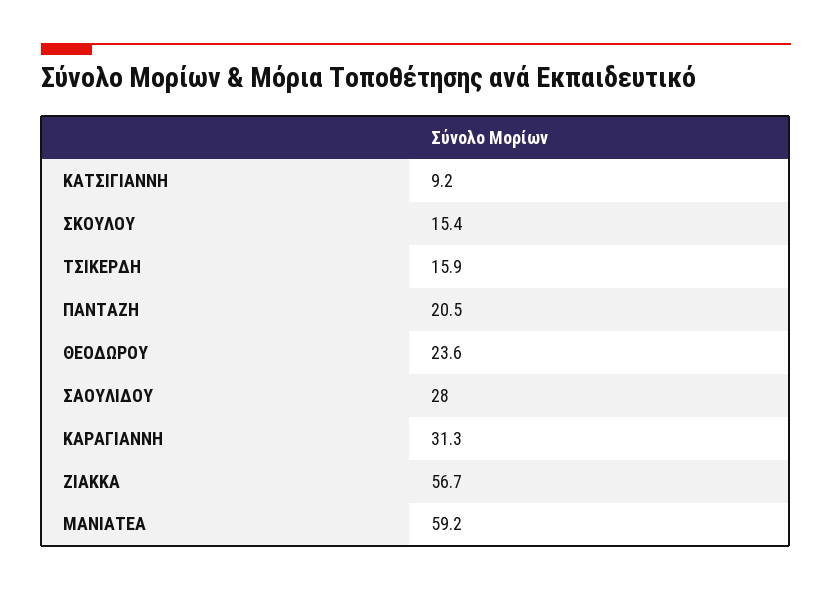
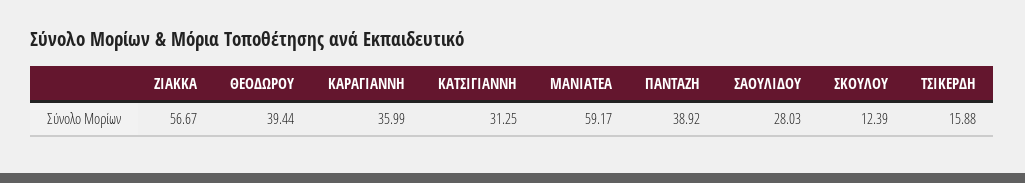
  {
-   "ΚΑΤΣΙΓΙΑΝΝΗ": 9.2,
+   "ΚΑΤΣΙΓΙΑΝΝΗ": 31.25,
-   "ΣΚΟΥΛΟΥ": 15.4,
+   "ΣΚΟΥΛΟΥ": 12.39,
    "ΤΣΙΚΕΡΔΗ": 15.88,
-   "ΠΑΝΤΑΖΗ": 20.5,
+   "ΠΑΝΤΑΖΗ": 38.92,
-   "ΘΕΟΔΩΡΟΥ": 23.6,
+   "ΘΕΟΔΩΡΟΥ": 39.44,
    "ΣΑΟΥΛΙΔΟΥ": 28.03,
-   "ΚΑΡΑΓΙΑΝΝΗ": 31.3,
+   "ΚΑΡΑΓΙΑΝΝΗ": 35.99,
    "ΖΙΑΚΚΑ": 56.67,
    "ΜΑΝΙΑΤΕΑ": 59.17
  }

